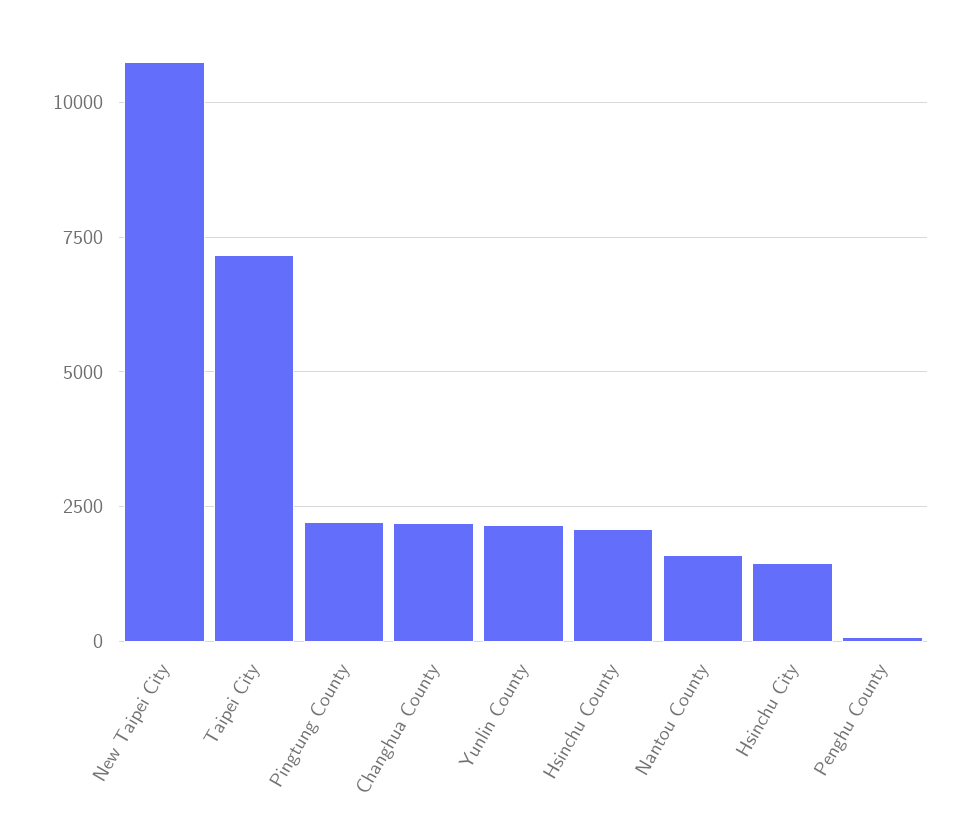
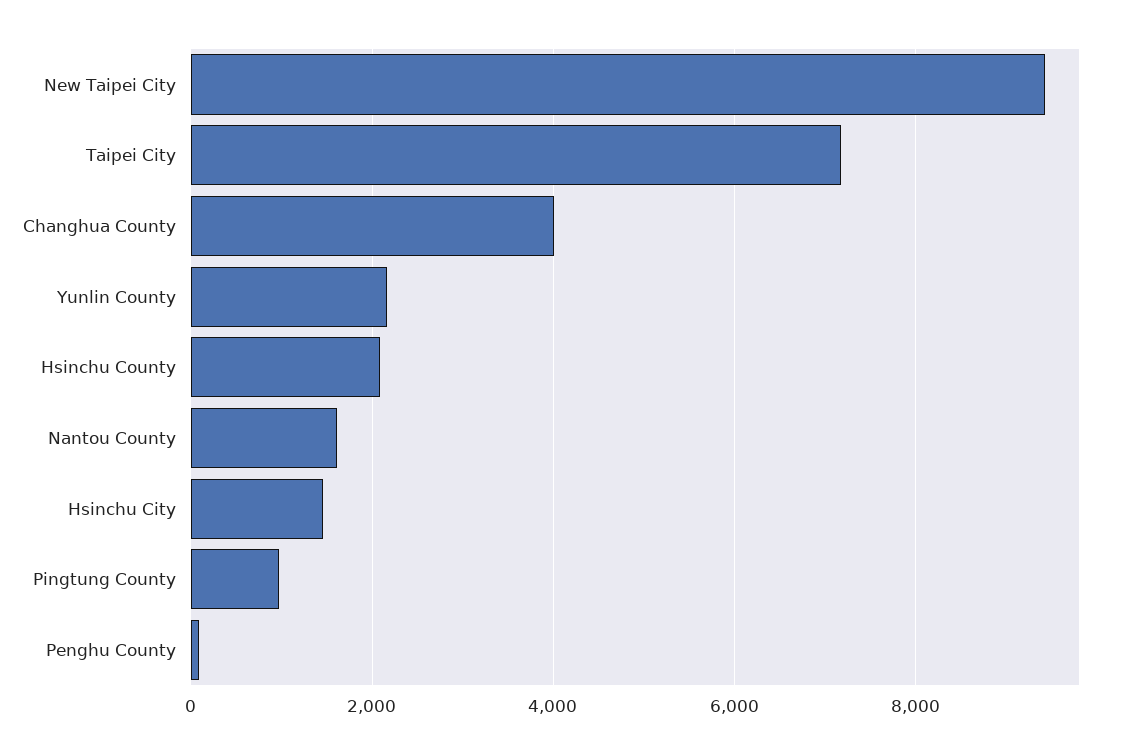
  {
-   "New Taipei City": 10750,
+   "New Taipei City": 9400,
    "Taipei City": 7200,
-   "Pingtung County": 2250,
+   "Pingtung County": 1000,
-   "Changhua County": 2250,
+   "Changhua County": 4000,
    "Yunlin County": 2200,
    "Hsinchu County": 2000,
    "Nantou County": 1600,
    "Hsinchu City": 1400,
    "Penghu County": 0
  }

